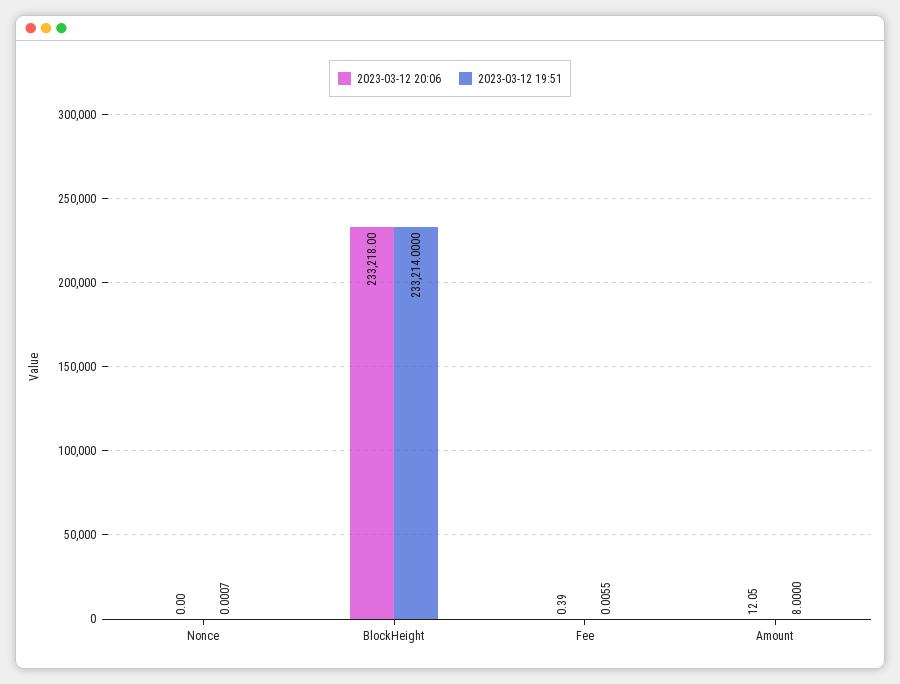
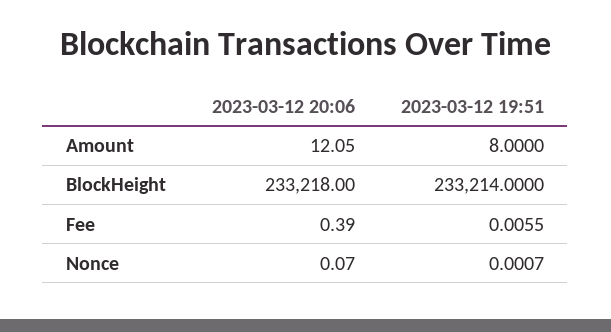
  {
    "2023-03-12 20:06": {
-     "Nonce": 0,
+     "Nonce": 0.07,
      "BlockHeight": 233218,
      "Fee": 0.39,
      "Amount": 12.05
    },
    "2023-03-12 19:51": {
      "Nonce": 0.0007,
      "BlockHeight": 233214,
      "Fee": 0.0055,
      "Amount": 8
    }
  }

